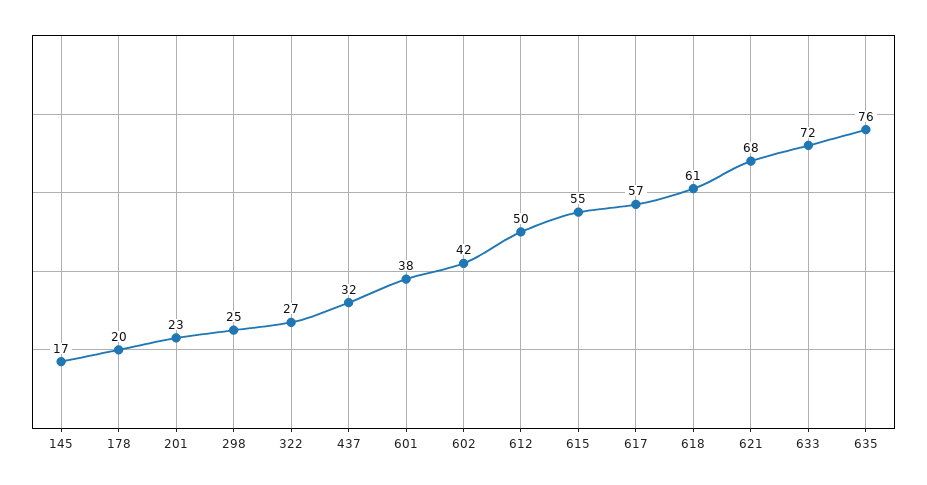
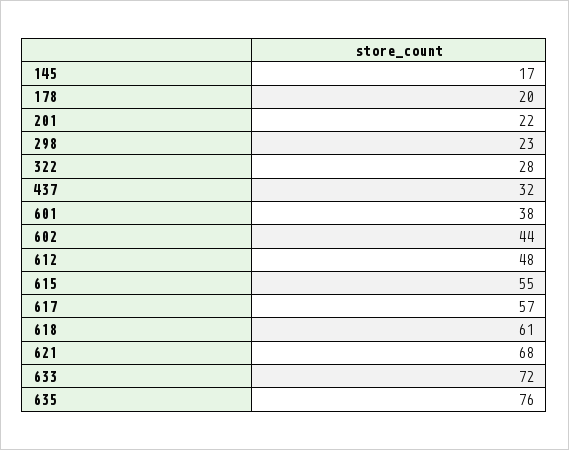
  {
    "145": 17,
    "178": 20,
-   "201": 23,
+   "201": 22,
-   "298": 25,
+   "298": 23,
-   "322": 27,
+   "322": 28,
    "437": 32,
    "601": 38,
-   "602": 42,
+   "602": 44,
-   "612": 50,
+   "612": 48,
    "615": 55,
    "617": 57,
    "618": 61,
    "621": 68,
    "633": 72,
    "635": 76
  }

